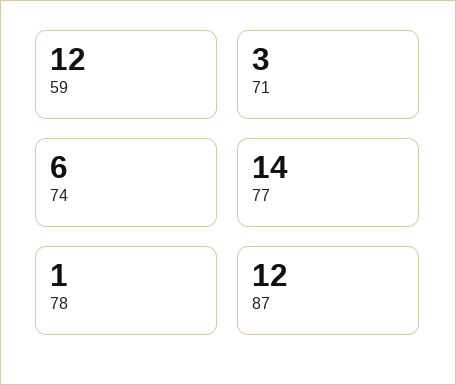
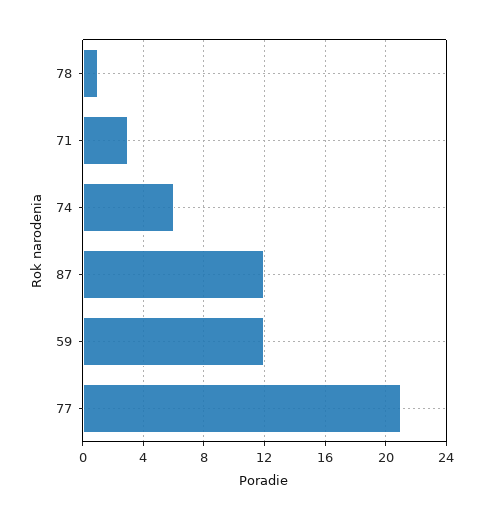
  {
    "59": 12,
    "71": 3,
    "74": 6,
-   "77": 14,
+   "77": 21,
    "78": 1,
    "87": 12
  }

